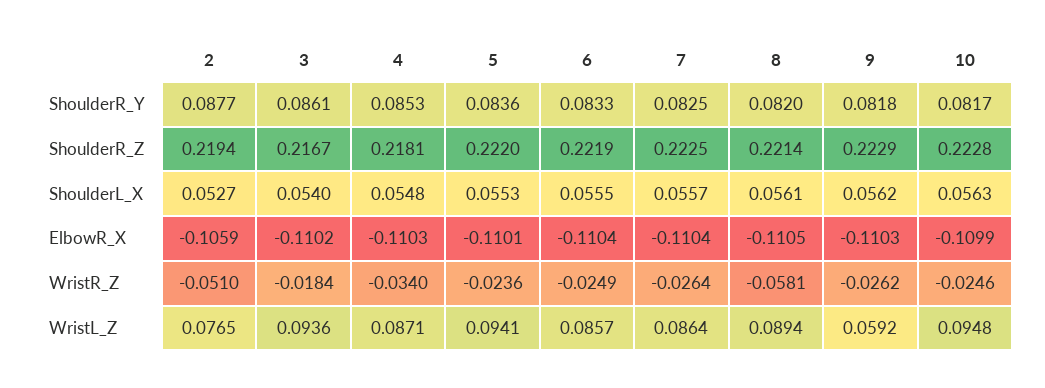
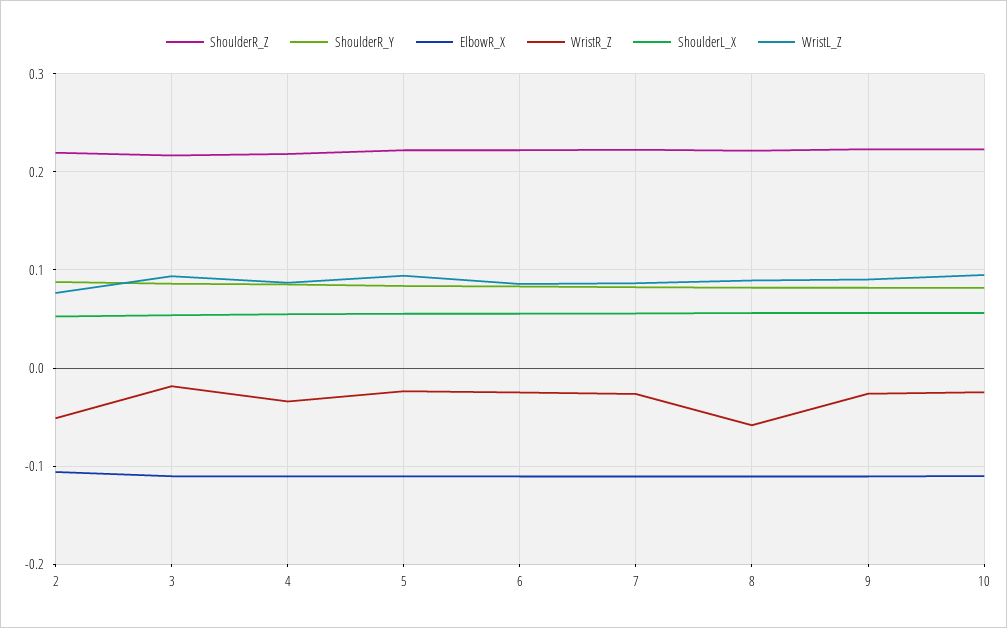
  {
    "ShoulderR_Y": {
      "2": 0.0877,
      "3": 0.0861,
      "4": 0.0853,
      "5": 0.0836,
      "6": 0.0833,
      "7": 0.0825,
      "8": 0.082,
      "9": 0.0818,
      "10": 0.0817
    },
    "ShoulderR_Z": {
      "2": 0.2194,
      "3": 0.2167,
      "4": 0.2181,
      "5": 0.222,
      "6": 0.2219,
      "7": 0.2225,
      "8": 0.2214,
      "9": 0.2229,
      "10": 0.2228
    },
    "ShoulderL_X": {
      "2": 0.0527,
      "3": 0.054,
      "4": 0.0548,
      "5": 0.0553,
      "6": 0.0555,
      "7": 0.0557,
      "8": 0.0561,
      "9": 0.0562,
      "10": 0.0563
    },
    "ElbowR_X": {
      "2": -0.1059,
      "3": -0.1102,
      "4": -0.1103,
      "5": -0.1101,
      "6": -0.1104,
      "7": -0.1104,
      "8": -0.1105,
      "9": -0.1103,
      "10": -0.1099
    },
    "WristR_Z": {
      "2": -0.051,
      "3": -0.0184,
      "4": -0.034,
      "5": -0.0236,
      "6": -0.0249,
      "7": -0.0264,
      "8": -0.0581,
      "9": -0.0262,
      "10": -0.0246
    },
    "WristL_Z": {
      "2": 0.0765,
      "3": 0.0936,
      "4": 0.0871,
      "5": 0.0941,
      "6": 0.0857,
      "7": 0.0864,
      "8": 0.0894,
-     "9": 0.0592,
+     "9": 0.09,
      "10": 0.0948
    }
  }

